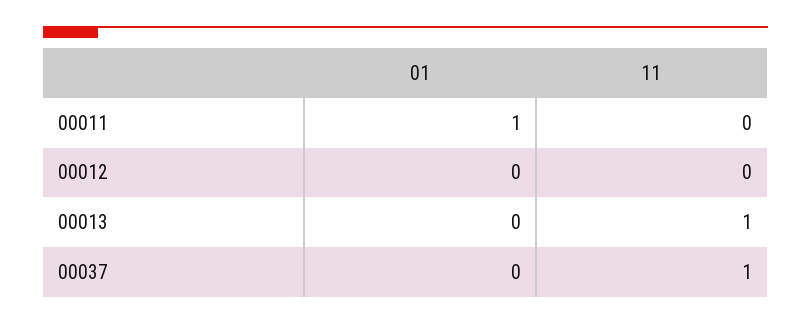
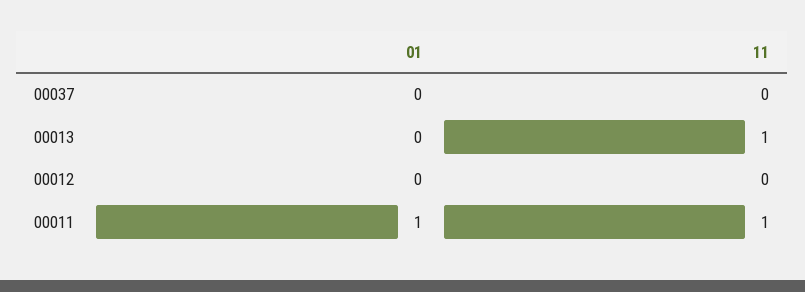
  {
    "01": {
      "00011": 1,
      "00012": 0,
      "00013": 0,
      "00037": 0
    },
    "11": {
-     "00011": 0,
+     "00011": 1,
      "00012": 0,
      "00013": 1,
-     "00037": 1
+     "00037": 0
    }
  }

